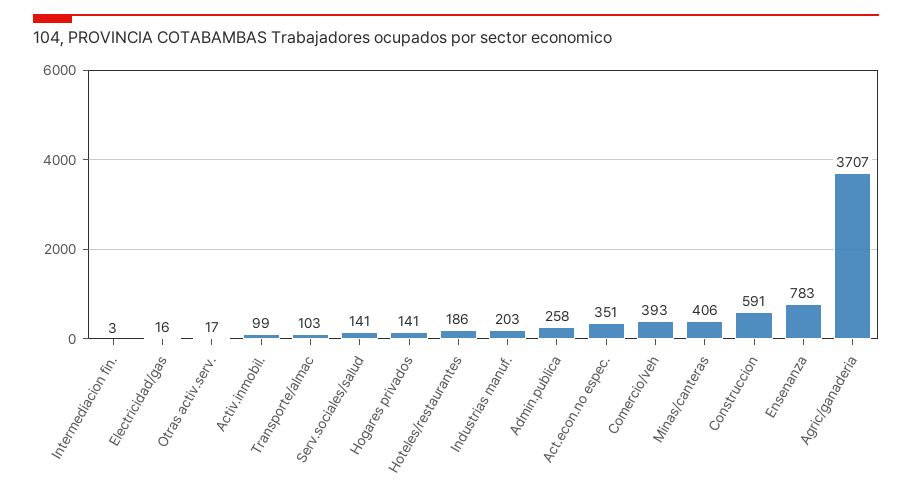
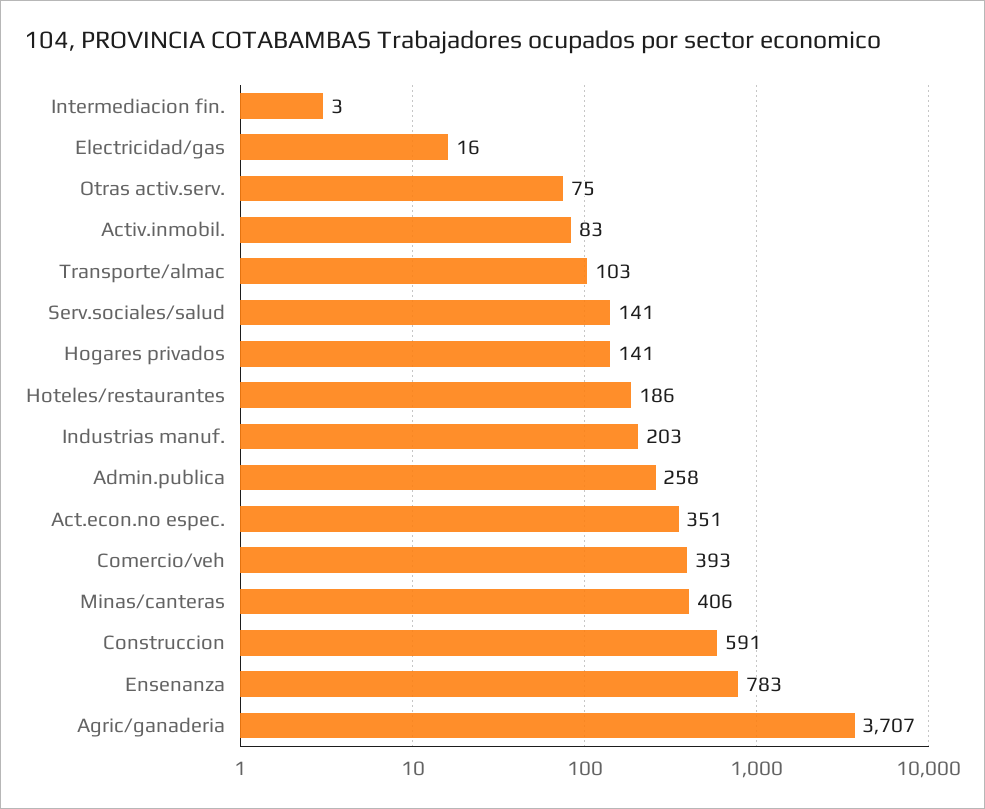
  {
    "Intermediacion fin.": 3,
    "Electricidad/gas": 16,
-   "Otras activ.serv.": 17,
+   "Otras activ.serv.": 75,
-   "Activ.inmobil.": 99,
+   "Activ.inmobil.": 83,
    "Transporte/almac": 103,
    "Serv.sociales/salud": 141,
    "Hogares privados": 141,
    "Hoteles/restaurantes": 186,
    "Industrias manuf.": 203,
    "Admin.publica": 258,
    "Act.econ.no espec.": 351,
    "Comercio/veh": 393,
    "Minas/canteras": 406,
    "Construccion": 591,
    "Ensenanza": 783,
    "Agric/ganaderia": 3707
  }

